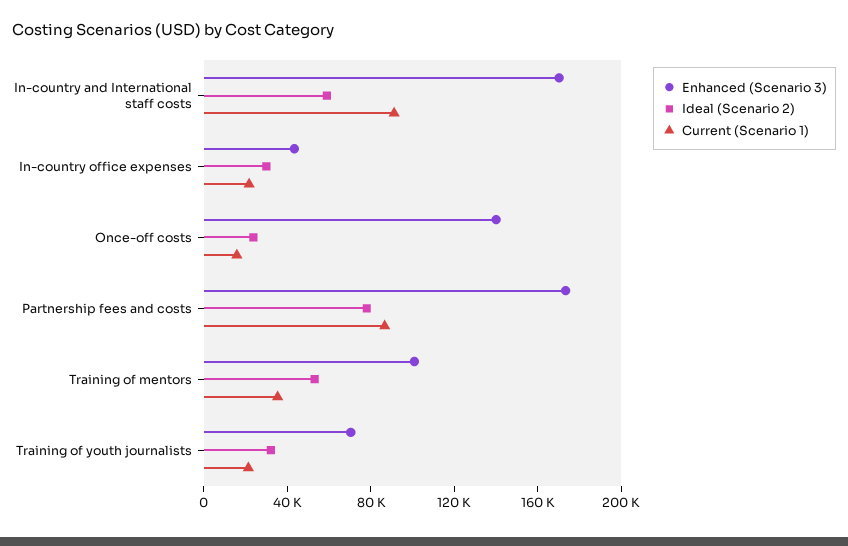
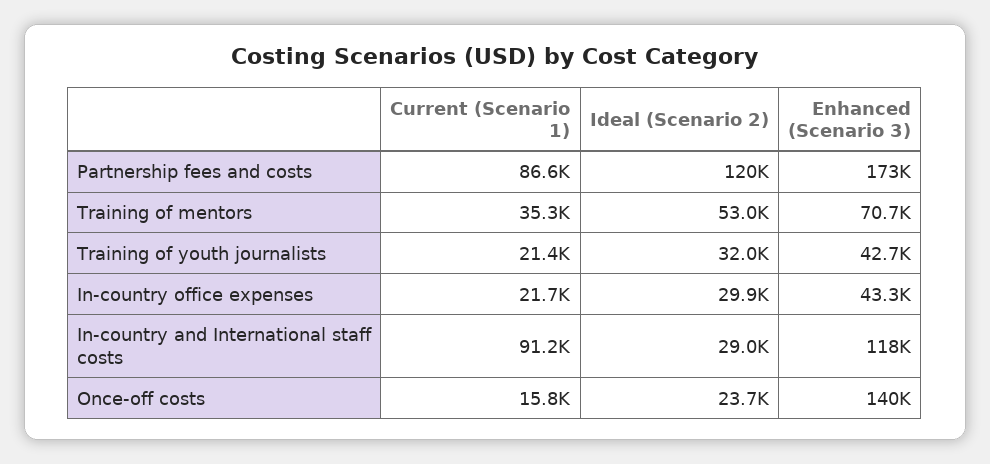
  {
    "Enhanced (Scenario 3)": {
-     "In-country and International staff costs": 170000,
+     "In-country and International staff costs": 118000,
      "In-country office expenses": 43300,
      "Once-off costs": 140000,
      "Partnership fees and costs": 173000,
-     "Training of mentors": 100000,
+     "Training of mentors": 70700,
-     "Training of youth journalists": 70000
+     "Training of youth journalists": 42700
    },
    "Ideal (Scenario 2)": {
-     "In-country and International staff costs": 60000,
+     "In-country and International staff costs": 29000,
      "In-country office expenses": 29900,
      "Once-off costs": 23700,
-     "Partnership fees and costs": 80000,
+     "Partnership fees and costs": 120000,
      "Training of mentors": 53000,
      "Training of youth journalists": 32000
    },
    "Current (Scenario 1)": {
      "In-country and International staff costs": 91200,
      "In-country office expenses": 21700,
      "Once-off costs": 15800,
      "Partnership fees and costs": 86600,
      "Training of mentors": 35300,
      "Training of youth journalists": 21400
    }
  }

